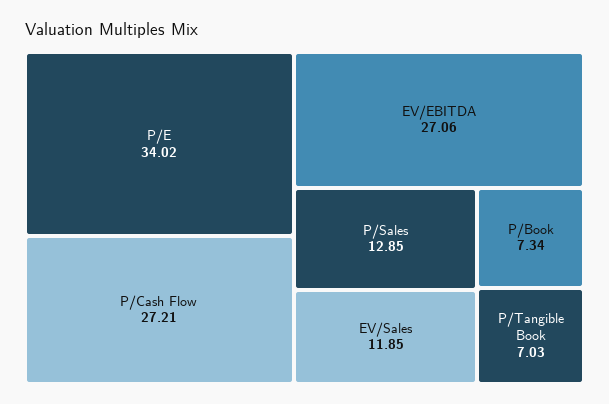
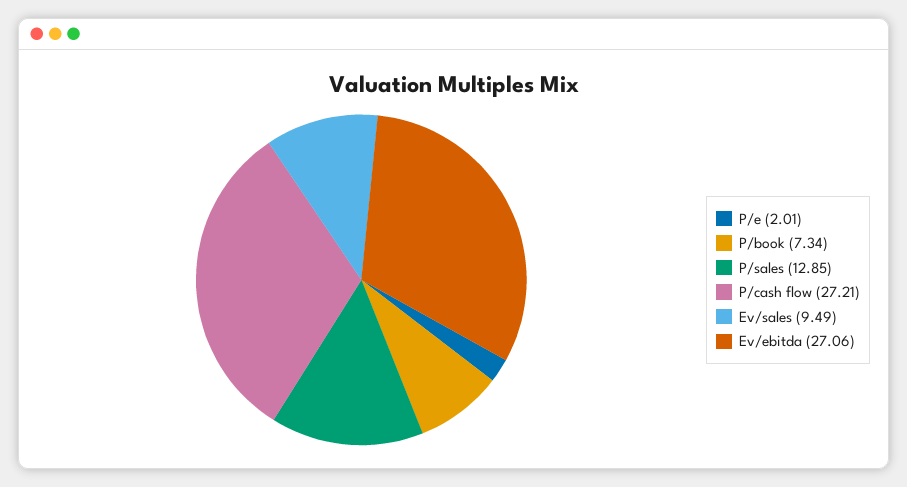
  {
-   "P/E": 34.02,
+   "P/E": 2.01,
    "P/Cash Flow": 27.21,
    "EV/EBITDA": 27.06,
    "P/Sales": 12.85,
-   "EV/Sales": 11.85,
+   "EV/Sales": 9.49,
-   "P/Book": 7.34,
+   "P/Book": 7.34
-   "P/Tangible Book": 7.03
  }

